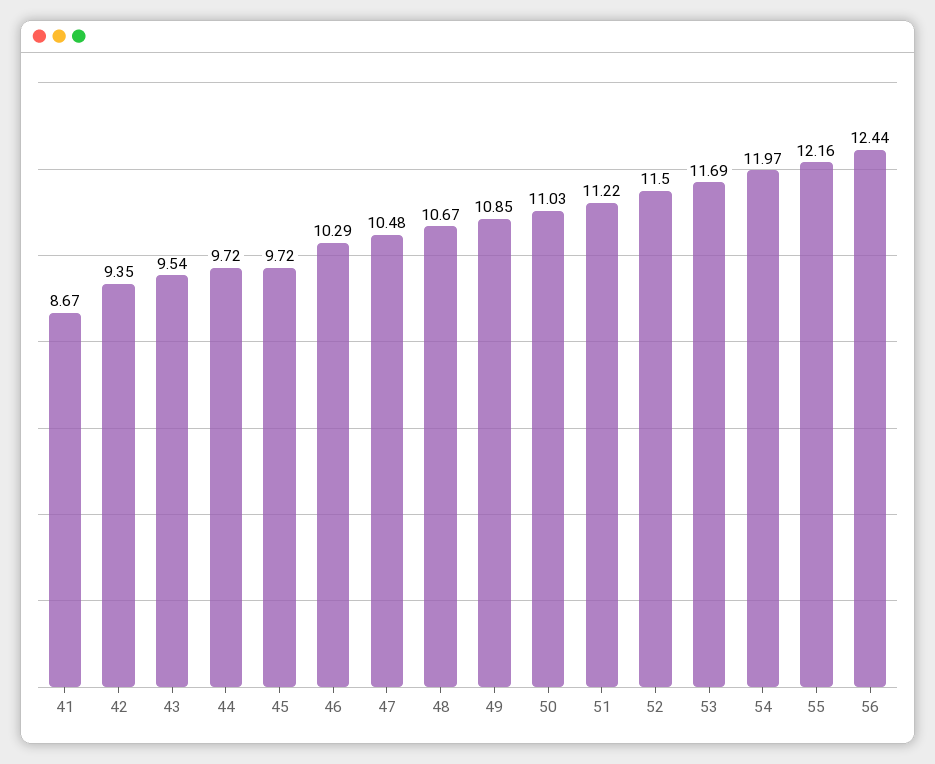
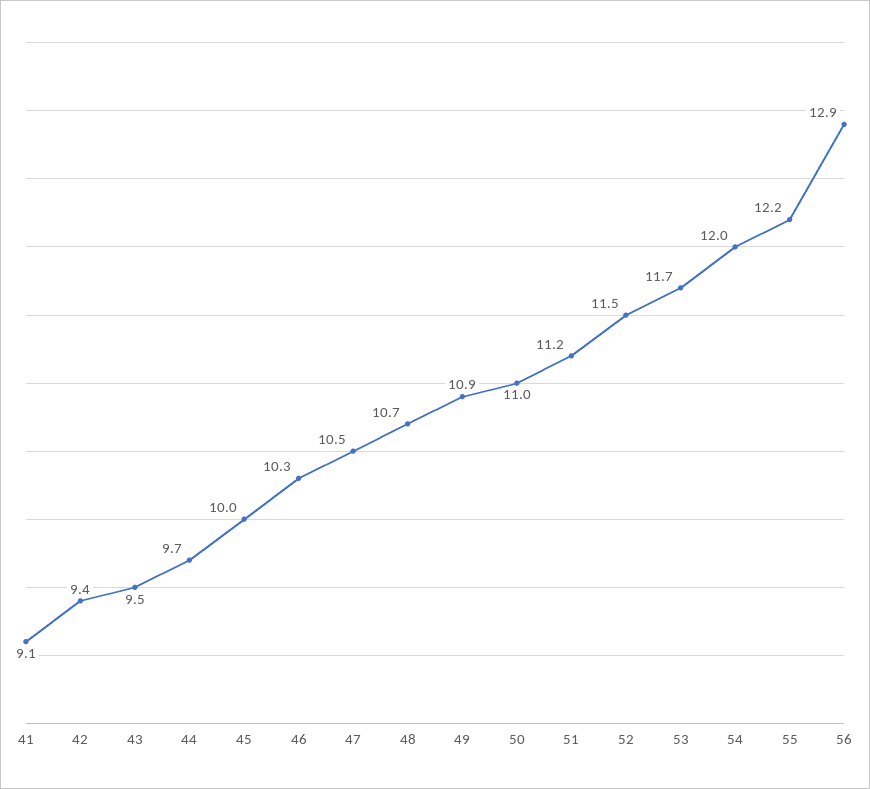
  {
-   "41": 8.67,
+   "41": 9.1,
    "42": 9.35,
    "43": 9.54,
    "44": 9.72,
-   "45": 9.72,
+   "45": 10,
    "46": 10.29,
    "47": 10.48,
    "48": 10.67,
    "49": 10.85,
    "50": 11.03,
    "51": 11.22,
    "52": 11.5,
    "53": 11.69,
    "54": 11.97,
    "55": 12.16,
-   "56": 12.44
+   "56": 12.9
  }

